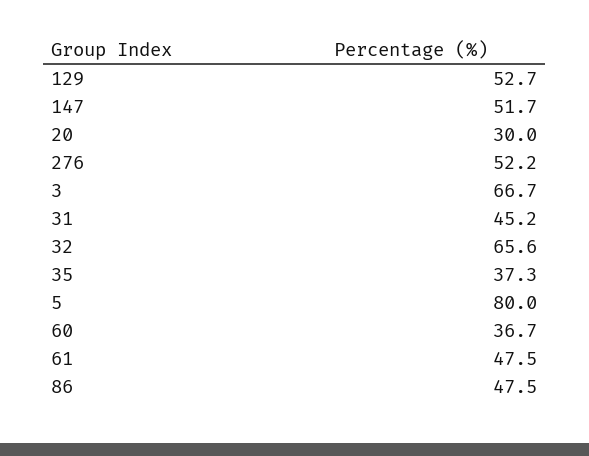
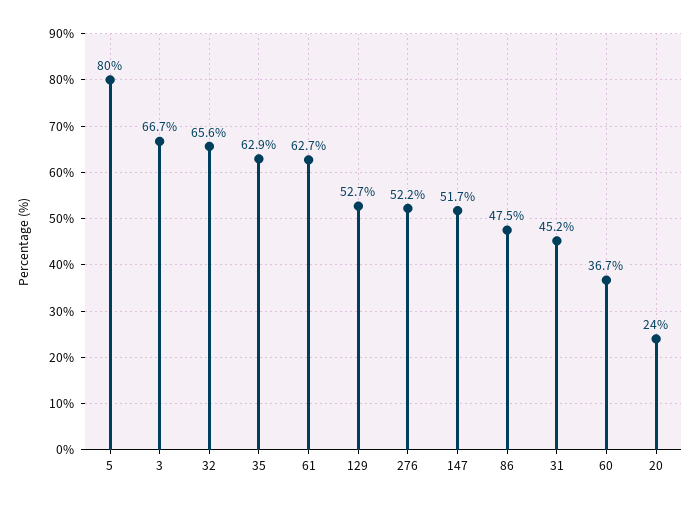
  {
    "129": 52.7,
    "147": 51.7,
-   "20": 30,
+   "20": 24,
    "276": 52.2,
    "3": 66.7,
    "31": 45.2,
    "32": 65.6,
-   "35": 37.3,
+   "35": 62.9,
    "5": 80,
    "60": 36.7,
-   "61": 47.5,
+   "61": 62.7,
    "86": 47.5
  }

